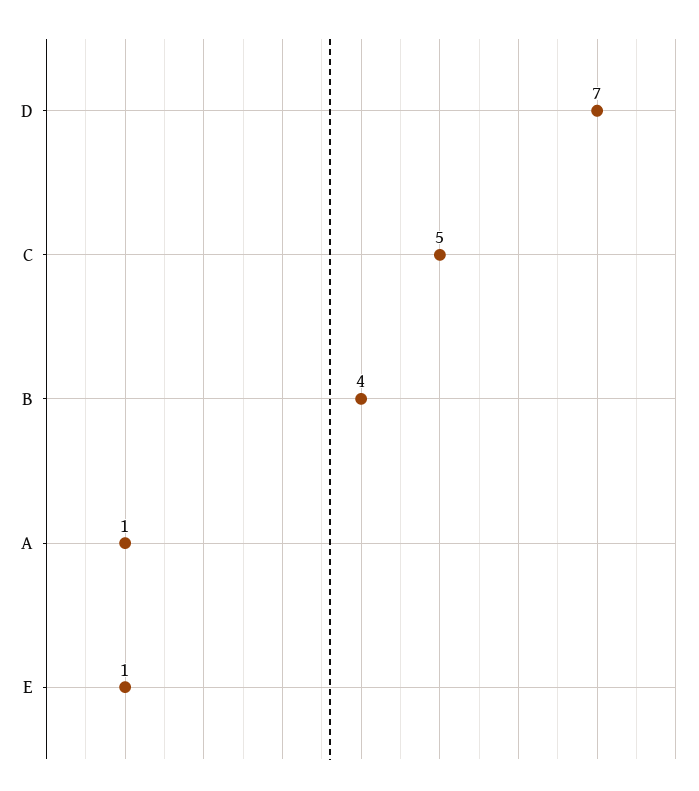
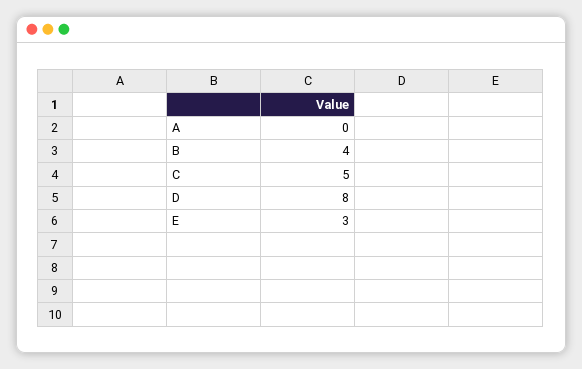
  {
-   "D": 7,
+   "D": 8,
    "C": 5,
    "B": 4,
-   "A": 1,
+   "A": 0,
-   "E": 1
+   "E": 3
  }

